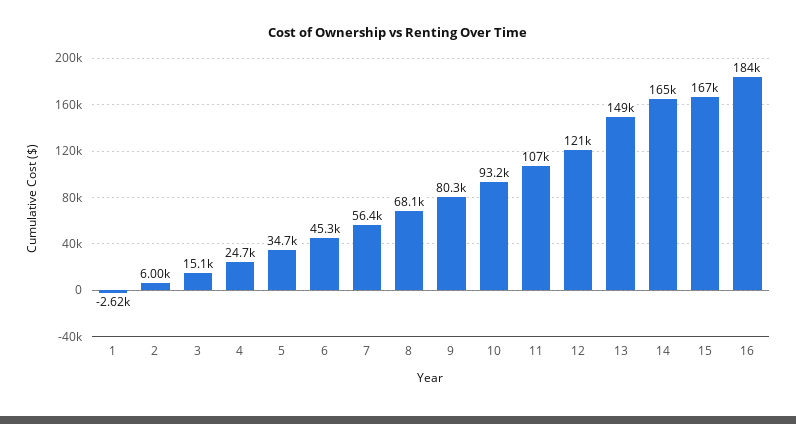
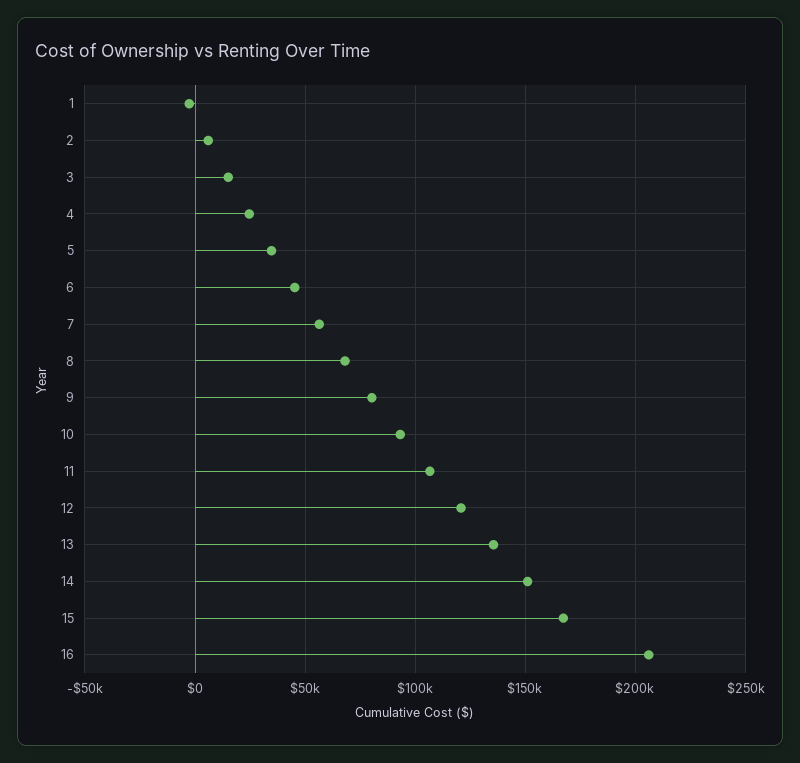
  {
    "1": -2620,
    "2": 6000,
    "3": 15100,
    "4": 24700,
    "5": 34700,
    "6": 45300,
    "7": 56400,
    "8": 68100,
    "9": 80300,
    "10": 93200,
    "11": 107000,
    "12": 121000,
-   "13": 149000,
+   "13": 135000,
-   "14": 165000,
+   "14": 150000,
    "15": 167000,
-   "16": 184000
+   "16": 205000
  }

